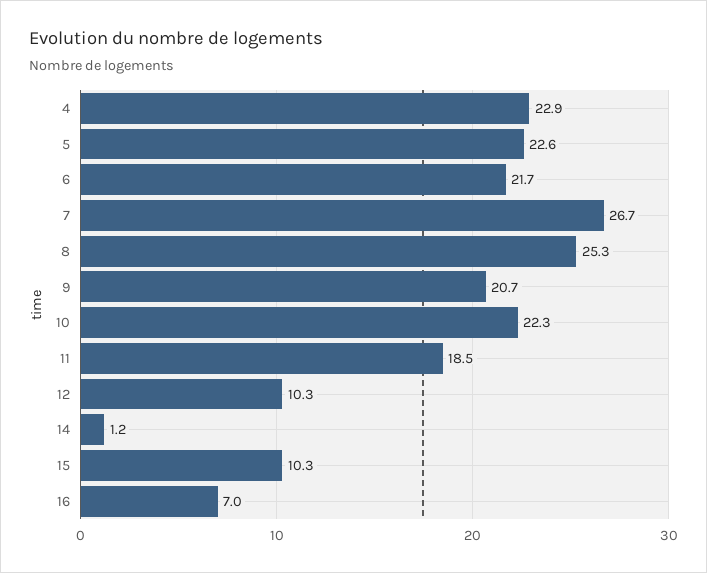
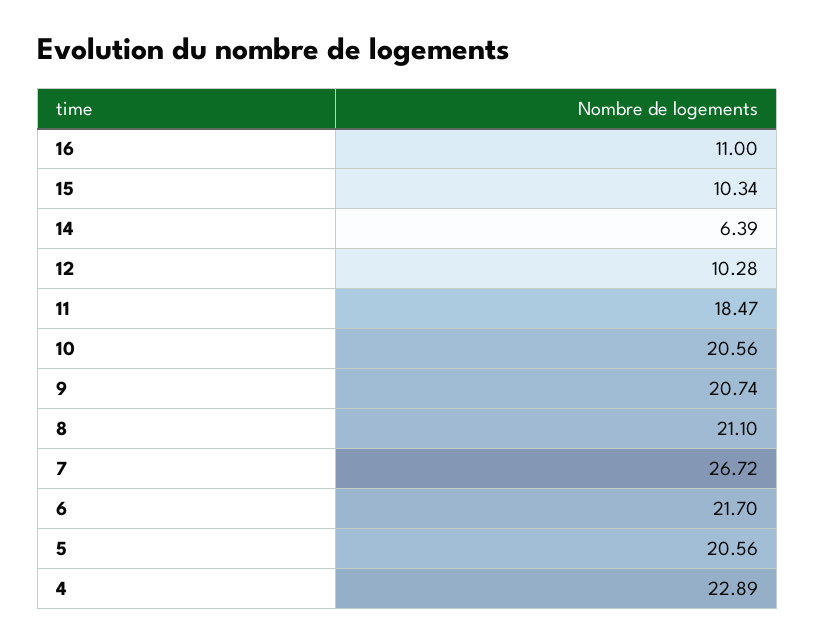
  {
    "4": 22.89,
-   "5": 22.6,
+   "5": 20.56,
    "6": 21.7,
    "7": 26.72,
-   "8": 25.3,
+   "8": 21.1,
    "9": 20.74,
-   "10": 22.3,
+   "10": 20.56,
    "11": 18.47,
    "12": 10.28,
-   "14": 1.2,
+   "14": 6.39,
    "15": 10.34,
-   "16": 7
+   "16": 11
  }

